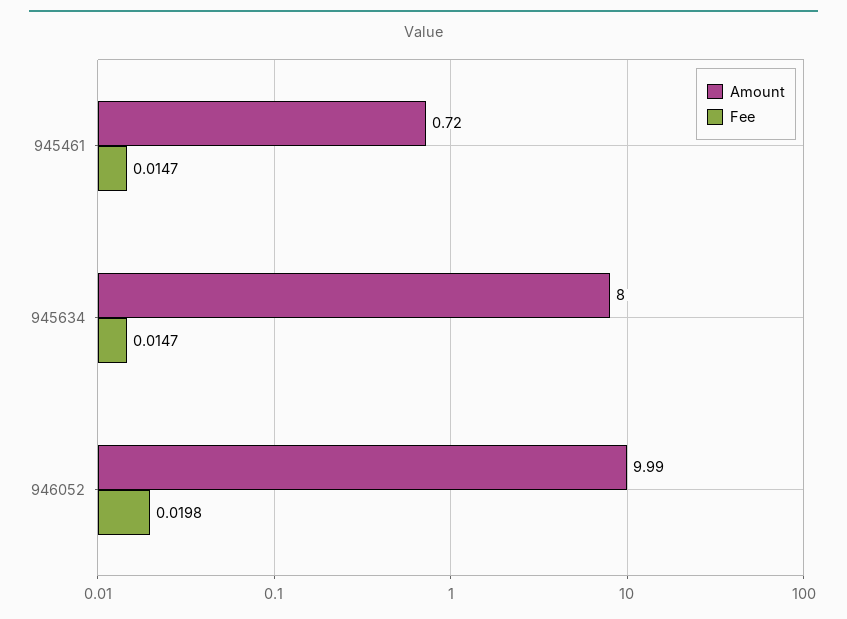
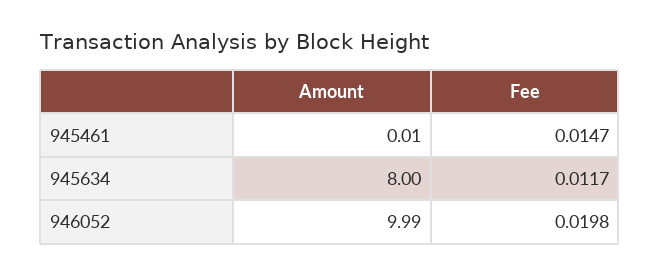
  {
    "Amount": {
-     "945461": 0.72,
+     "945461": 0.01,
      "945634": 8,
      "946052": 9.99
    },
    "Fee": {
      "945461": 0.0147,
-     "945634": 0.0147,
+     "945634": 0.0117,
      "946052": 0.0198
    }
  }

